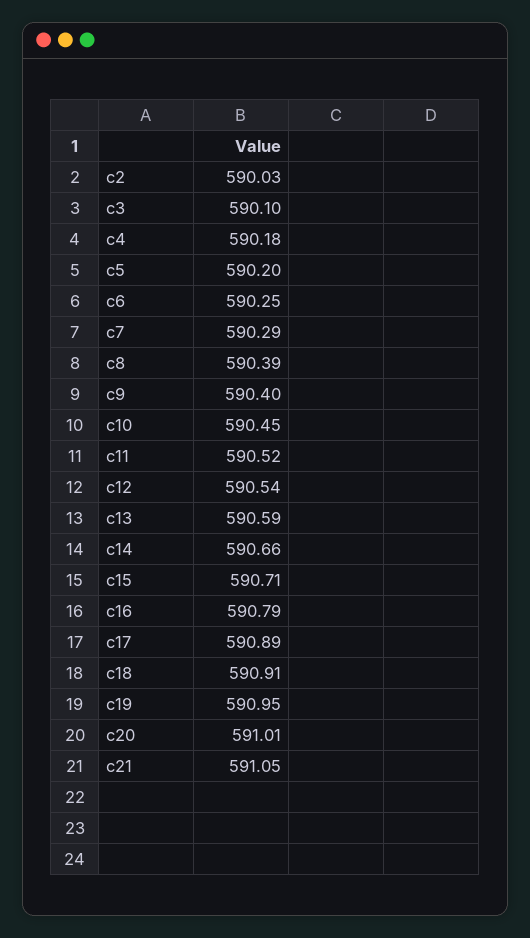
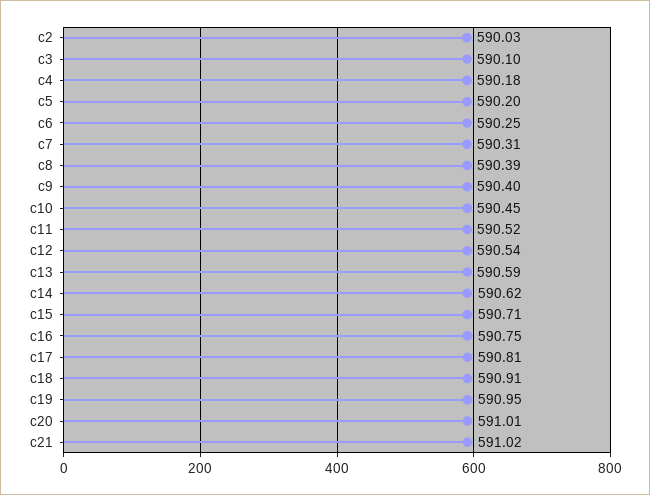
  {
    "c2": 590.03,
    "c3": 590.1,
    "c4": 590.18,
    "c5": 590.2,
    "c6": 590.25,
-   "c7": 590.29,
+   "c7": 590.31,
    "c8": 590.39,
    "c9": 590.4,
    "c10": 590.45,
    "c11": 590.52,
    "c12": 590.54,
    "c13": 590.59,
-   "c14": 590.66,
+   "c14": 590.62,
    "c15": 590.71,
-   "c16": 590.79,
+   "c16": 590.75,
-   "c17": 590.89,
+   "c17": 590.81,
    "c18": 590.91,
    "c19": 590.95,
    "c20": 591.01,
-   "c21": 591.05
+   "c21": 591.02
  }

